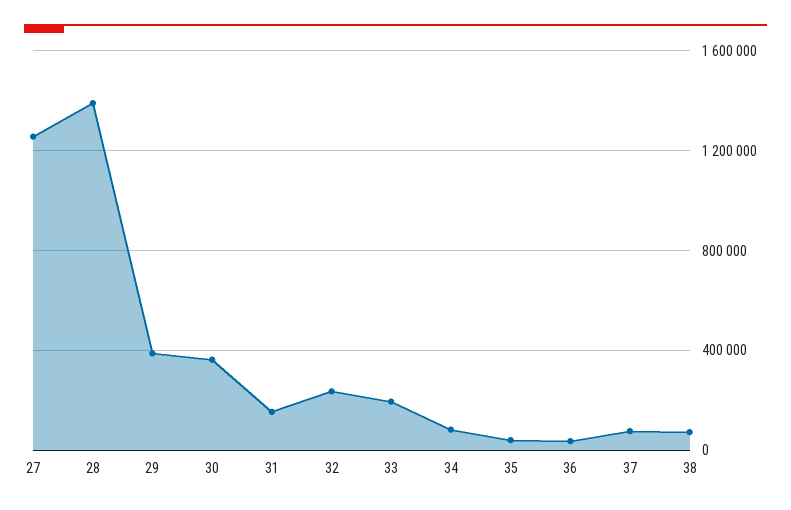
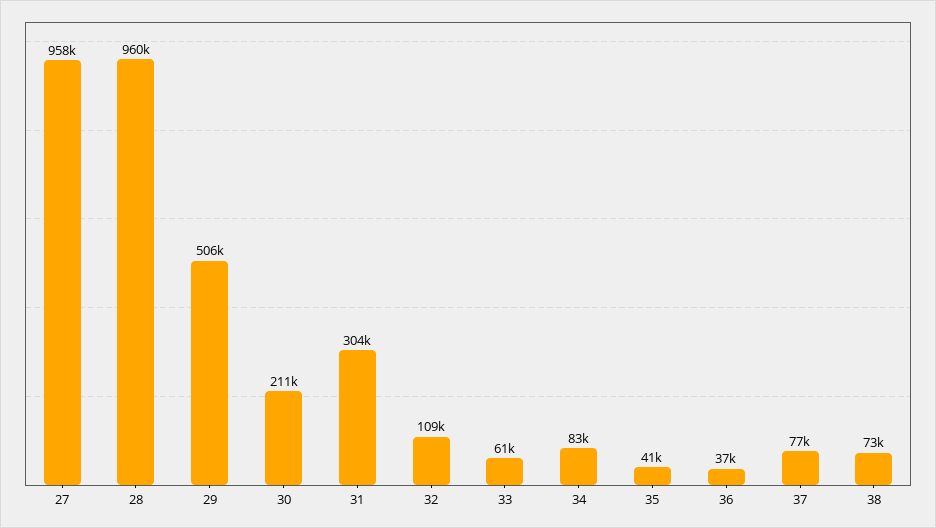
  {
-   "27": 1250000,
+   "27": 958000,
-   "28": 1400000,
+   "28": 960000,
-   "29": 400000,
+   "29": 506000,
-   "30": 350000,
+   "30": 211000,
-   "31": 150000,
+   "31": 304000,
-   "32": 250000,
+   "32": 109000,
-   "33": 200000,
+   "33": 61000,
    "34": 83000,
    "35": 41000,
    "36": 37000,
    "37": 77000,
    "38": 73000
  }

